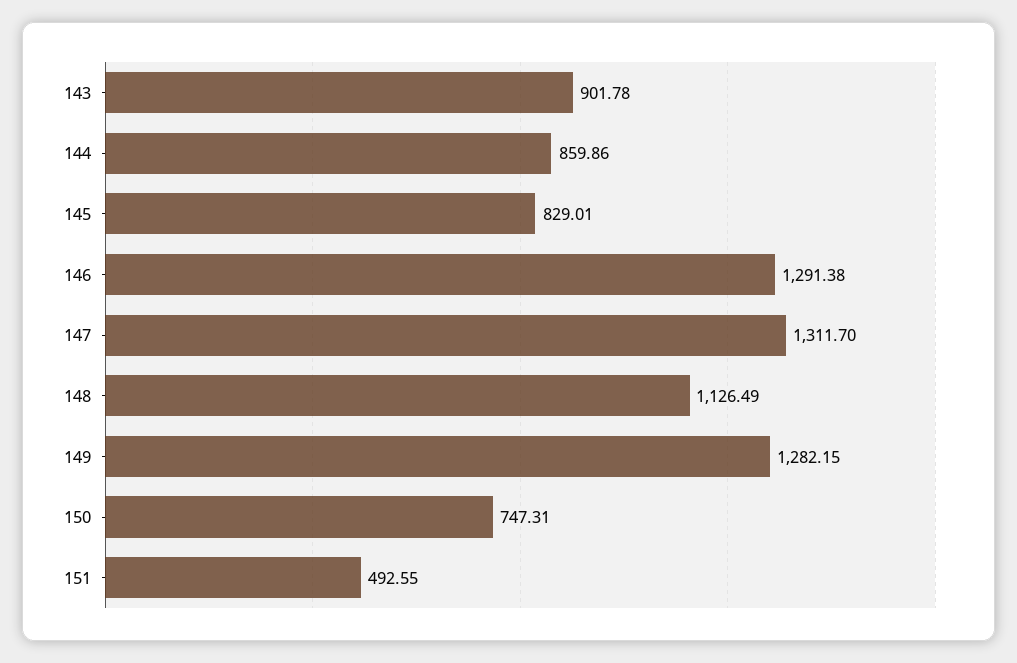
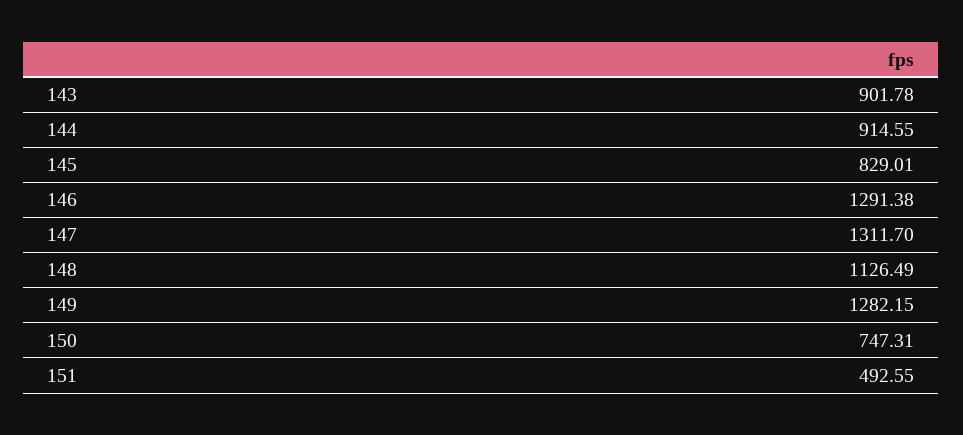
  {
    "143": 901.78,
-   "144": 859.86,
+   "144": 914.55,
    "145": 829.01,
    "146": 1291.38,
    "147": 1311.7,
    "148": 1126.49,
    "149": 1282.15,
    "150": 747.31,
    "151": 492.55
  }

